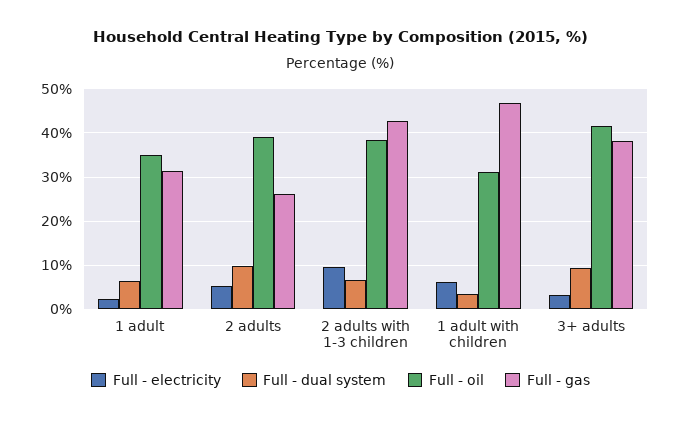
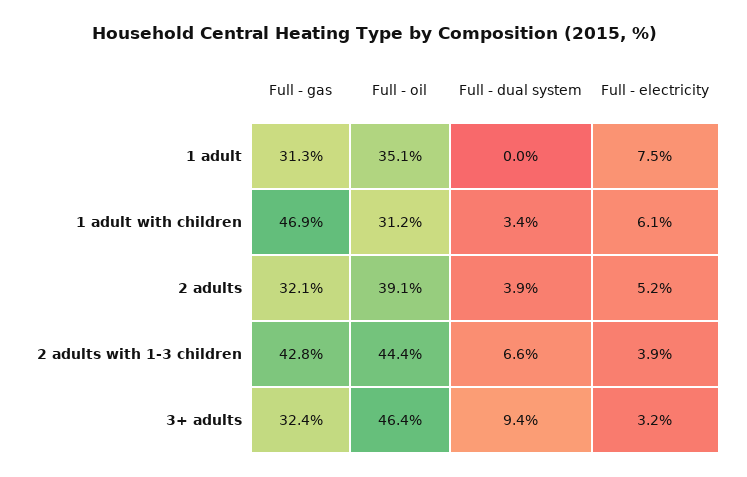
  {
    "Full - electricity": {
-     "1 adult": 2,
+     "1 adult": 7.5,
      "2 adults": 5.2,
-     "2 adults with 1-3 children": 10,
+     "2 adults with 1-3 children": 3.9,
      "1 adult with children": 6.1,
      "3+ adults": 3.2
    },
    "Full - dual system": {
-     "1 adult": 6,
+     "1 adult": 0,
-     "2 adults": 10,
+     "2 adults": 3.9,
      "2 adults with 1-3 children": 6.6,
      "1 adult with children": 3.4,
      "3+ adults": 9.4
    },
    "Full - oil": {
      "1 adult": 35.1,
      "2 adults": 39.1,
-     "2 adults with 1-3 children": 38,
+     "2 adults with 1-3 children": 44.4,
      "1 adult with children": 31.2,
-     "3+ adults": 42
+     "3+ adults": 46.4
    },
    "Full - gas": {
      "1 adult": 31.3,
-     "2 adults": 26,
+     "2 adults": 32.1,
      "2 adults with 1-3 children": 42.8,
      "1 adult with children": 46.9,
-     "3+ adults": 38
+     "3+ adults": 32.4
    }
  }

